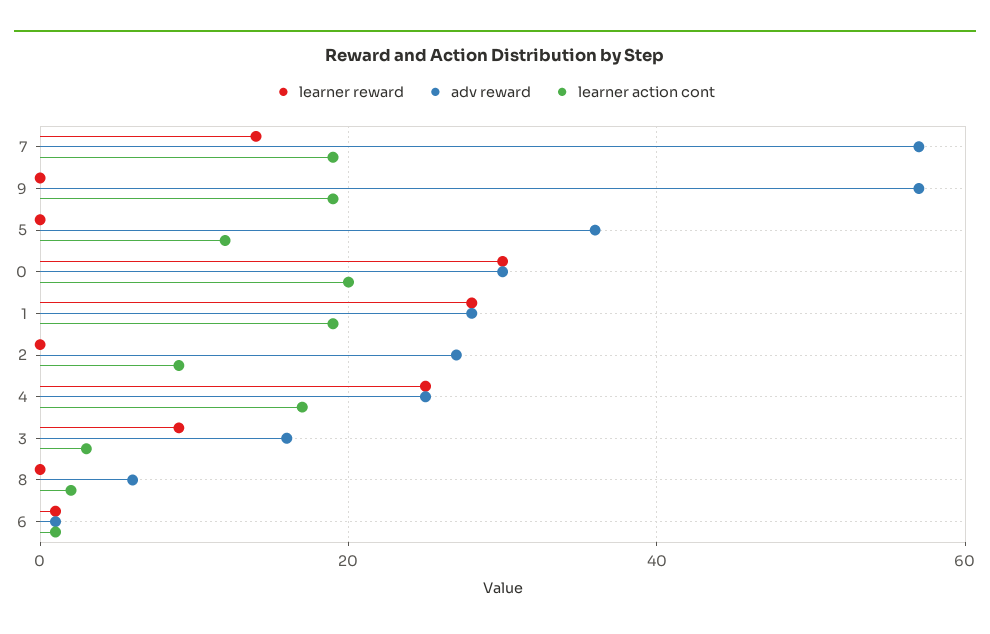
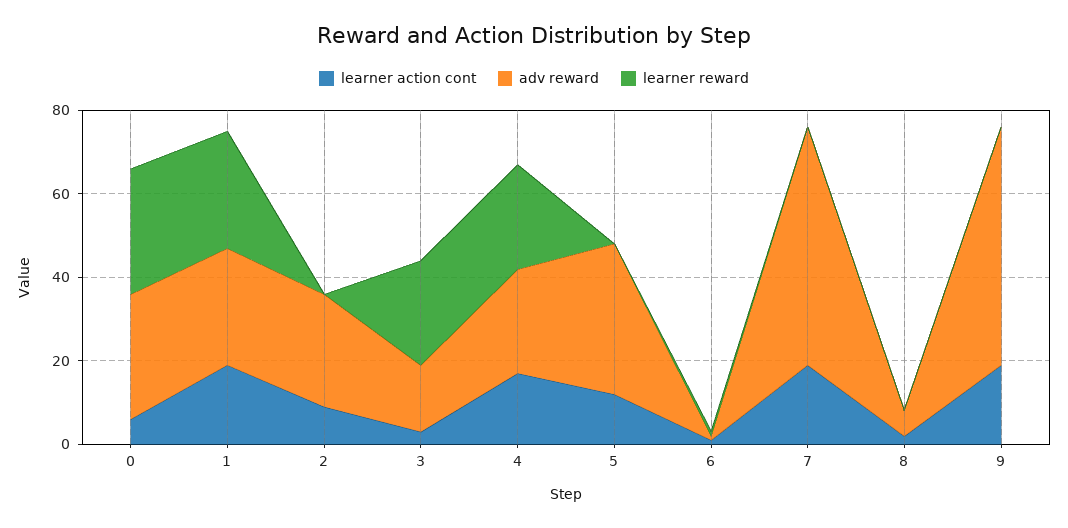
  {
    "learner reward": {
-     "7": 15,
+     "7": 0,
      "9": 0,
      "5": 0,
      "0": 30,
      "1": 30,
      "2": 0,
      "4": 25,
-     "3": 10,
+     "3": 25,
      "8": 0,
      "6": 0
    },
    "adv reward": {
      "7": 55,
      "9": 55,
      "5": 35,
      "0": 30,
      "1": 30,
      "2": 25,
      "4": 25,
      "3": 15,
      "8": 5,
      "6": 0
    },
    "learner action cont": {
      "7": 20,
      "9": 20,
      "5": 10,
-     "0": 20,
+     "0": 5,
      "1": 20,
      "2": 10,
      "4": 15,
      "3": 5,
      "8": 0,
      "6": 0
    }
  }

